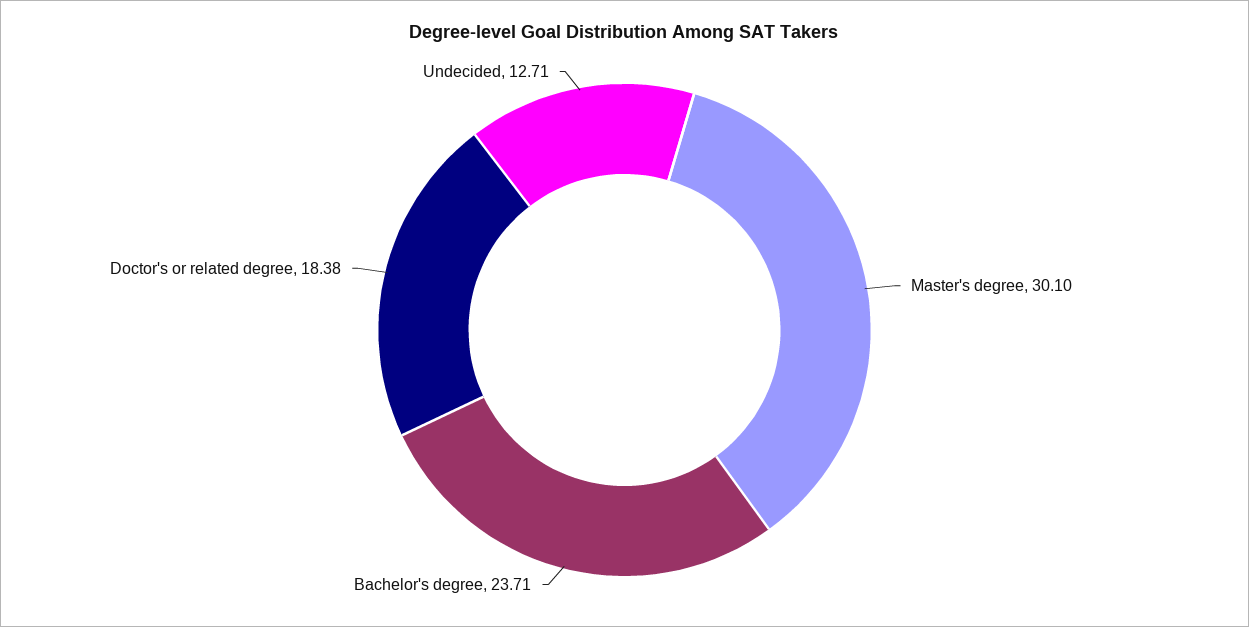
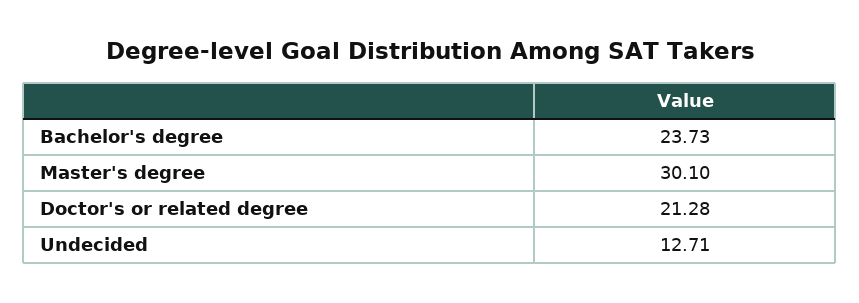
  {
    "Master's degree": 30.1,
-   "Bachelor's degree": 23.71,
+   "Bachelor's degree": 23.73,
-   "Doctor's or related degree": 18.38,
+   "Doctor's or related degree": 21.28,
    "Undecided": 12.71
  }

